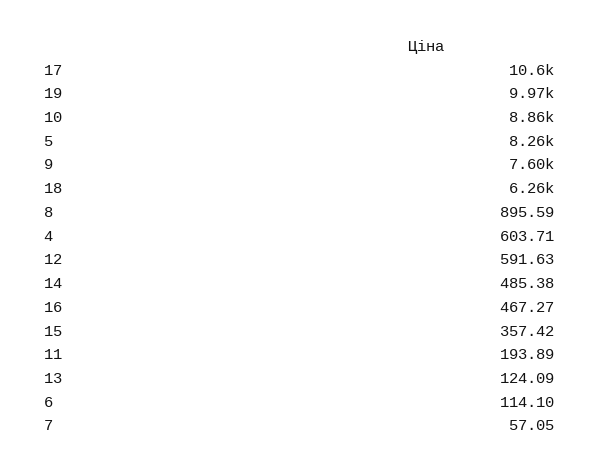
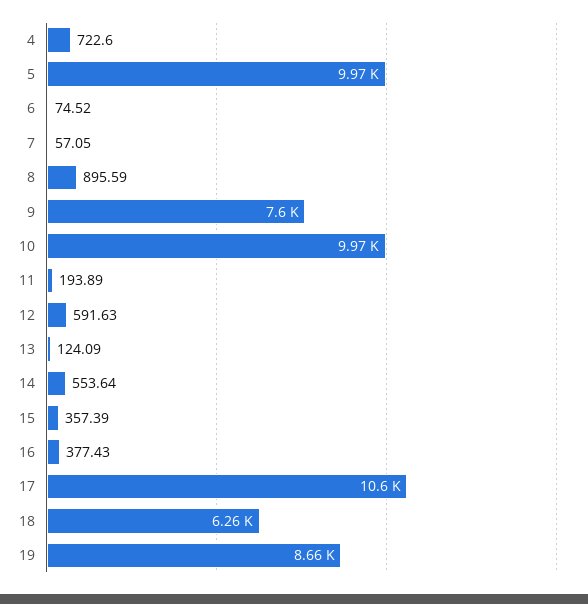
  {
    "17": 10600,
-   "19": 9970,
+   "19": 8660,
-   "10": 8860,
+   "10": 9970,
-   "5": 8260,
+   "5": 9970,
    "9": 7600,
    "18": 6260,
    "8": 895.59,
-   "4": 603.71,
+   "4": 722.6,
    "12": 591.63,
-   "14": 485.38,
+   "14": 553.64,
-   "16": 467.27,
+   "16": 377.43,
-   "15": 357.42,
+   "15": 357.39,
    "11": 193.89,
    "13": 124.09,
-   "6": 114.1,
+   "6": 74.52,
    "7": 57.05
  }

